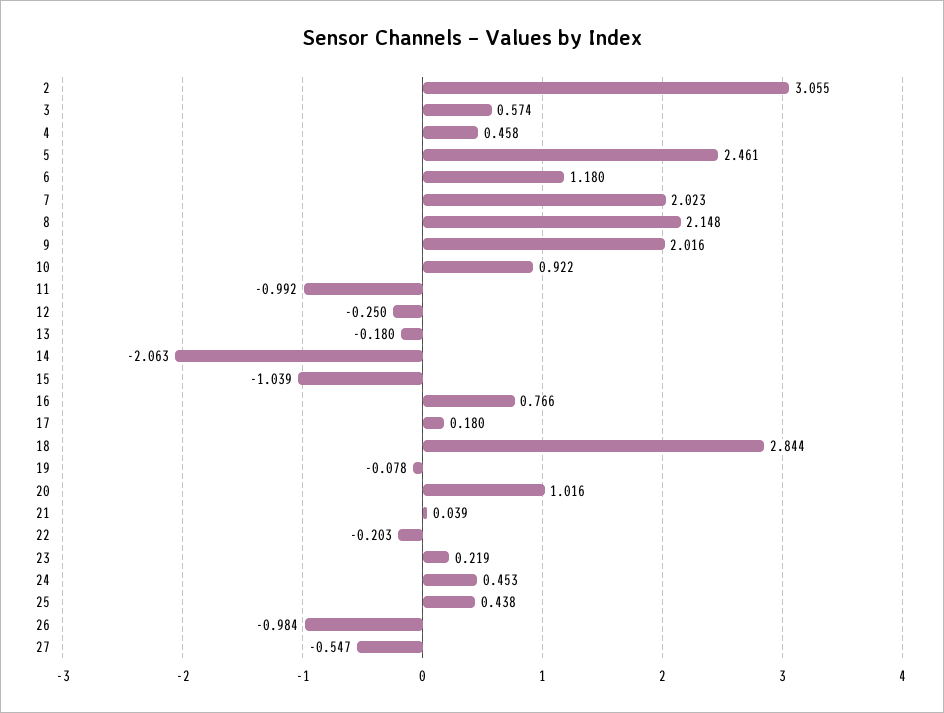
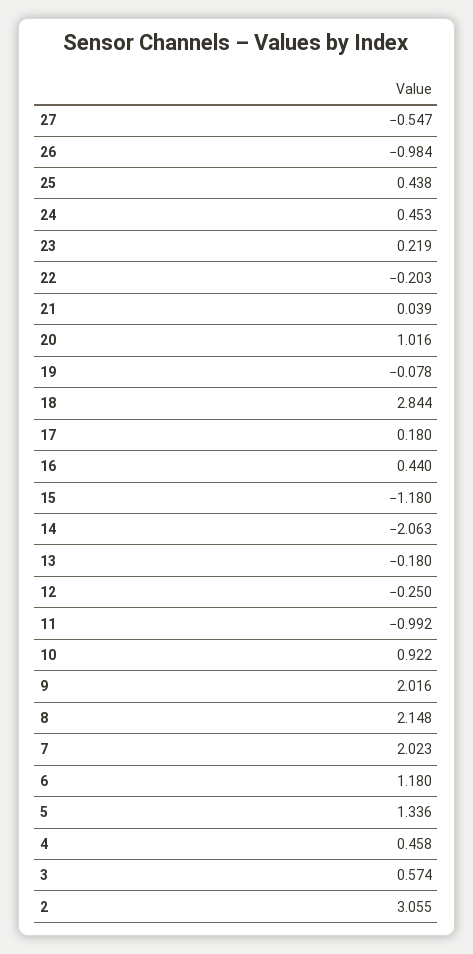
  {
    "2": 3.055,
    "3": 0.574,
    "4": 0.458,
-   "5": 2.461,
+   "5": 1.336,
    "6": 1.18,
    "7": 2.023,
    "8": 2.148,
    "9": 2.016,
    "10": 0.922,
    "11": -0.992,
    "12": -0.25,
    "13": -0.18,
    "14": -2.063,
-   "15": -1.039,
+   "15": -1.18,
-   "16": 0.766,
+   "16": 0.44,
    "17": 0.18,
    "18": 2.844,
    "19": -0.078,
    "20": 1.016,
    "21": 0.039,
    "22": -0.203,
    "23": 0.219,
    "24": 0.453,
    "25": 0.438,
    "26": -0.984,
    "27": -0.547
  }

